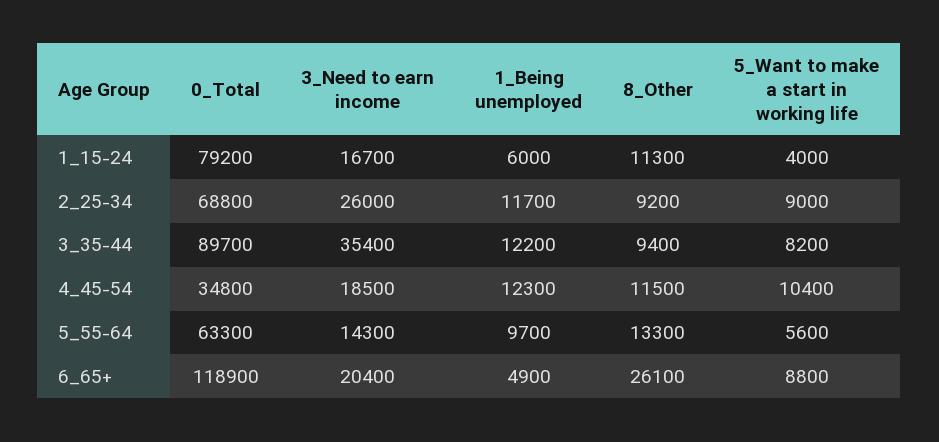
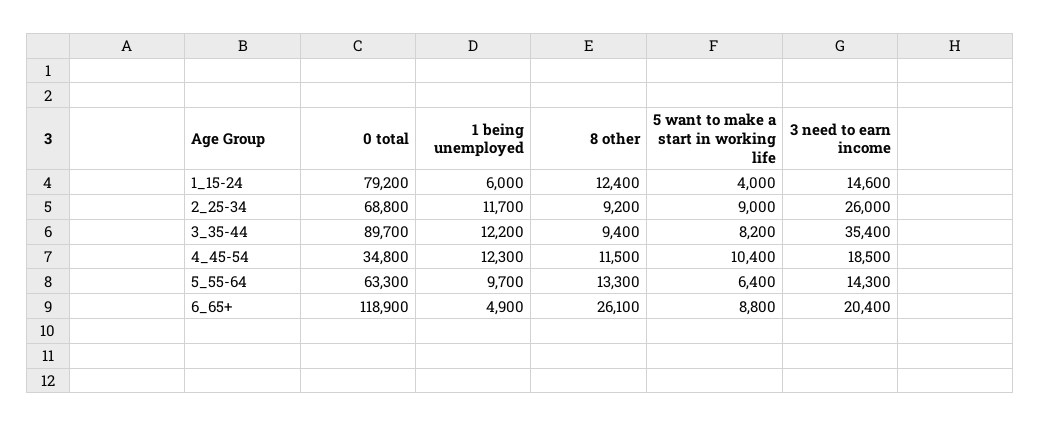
  {
    "0_Total": {
      "1_15-24": 79200,
      "2_25-34": 68800,
      "3_35-44": 89700,
      "4_45-54": 34800,
      "5_55-64": 63300,
      "6_65+": 118900
    },
    "3_Need to earn income": {
-     "1_15-24": 16700,
+     "1_15-24": 14600,
      "2_25-34": 26000,
      "3_35-44": 35400,
      "4_45-54": 18500,
      "5_55-64": 14300,
      "6_65+": 20400
    },
    "1_Being unemployed": {
      "1_15-24": 6000,
      "2_25-34": 11700,
      "3_35-44": 12200,
      "4_45-54": 12300,
      "5_55-64": 9700,
      "6_65+": 4900
    },
    "8_Other": {
-     "1_15-24": 11300,
+     "1_15-24": 12400,
      "2_25-34": 9200,
      "3_35-44": 9400,
      "4_45-54": 11500,
      "5_55-64": 13300,
      "6_65+": 26100
    },
    "5_Want to make a start in working life": {
      "1_15-24": 4000,
      "2_25-34": 9000,
      "3_35-44": 8200,
      "4_45-54": 10400,
-     "5_55-64": 5600,
+     "5_55-64": 6400,
      "6_65+": 8800
    }
  }

